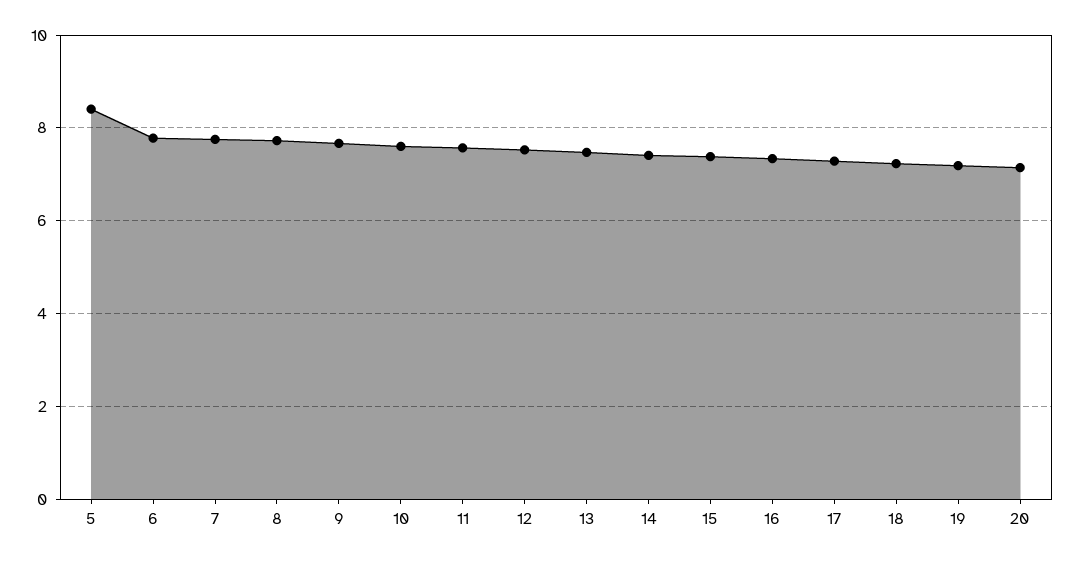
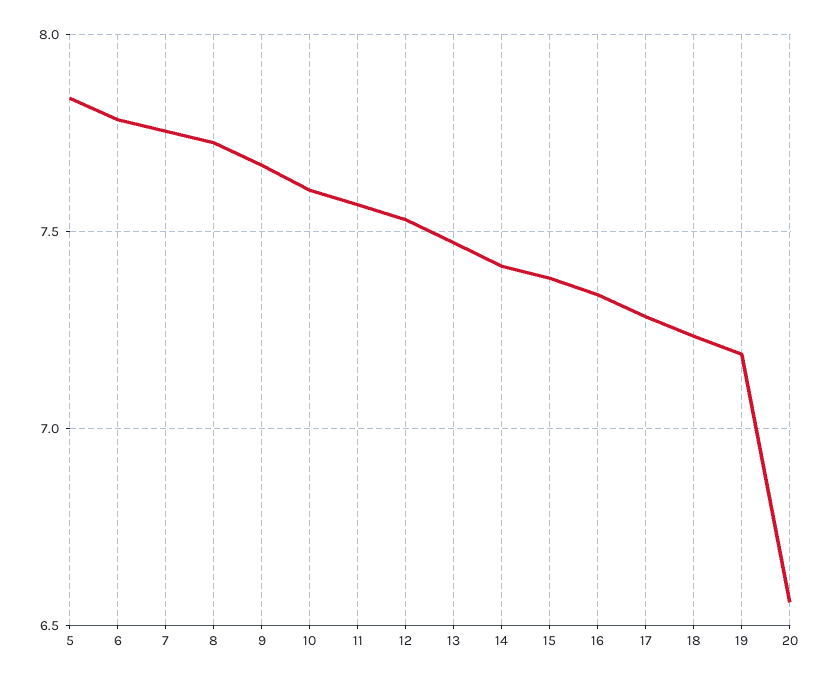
  {
-   "5": 8.4,
+   "5": 7.85,
    "6": 7.8,
    "7": 7.75,
    "8": 7.75,
    "9": 7.65,
    "10": 7.6,
    "11": 7.55,
    "12": 7.55,
    "13": 7.45,
    "14": 7.4,
    "15": 7.4,
    "16": 7.35,
    "17": 7.3,
    "18": 7.25,
    "19": 7.2,
-   "20": 7.2
+   "20": 6.55
  }

